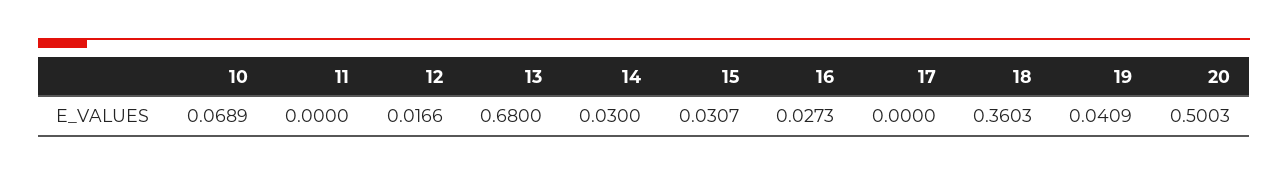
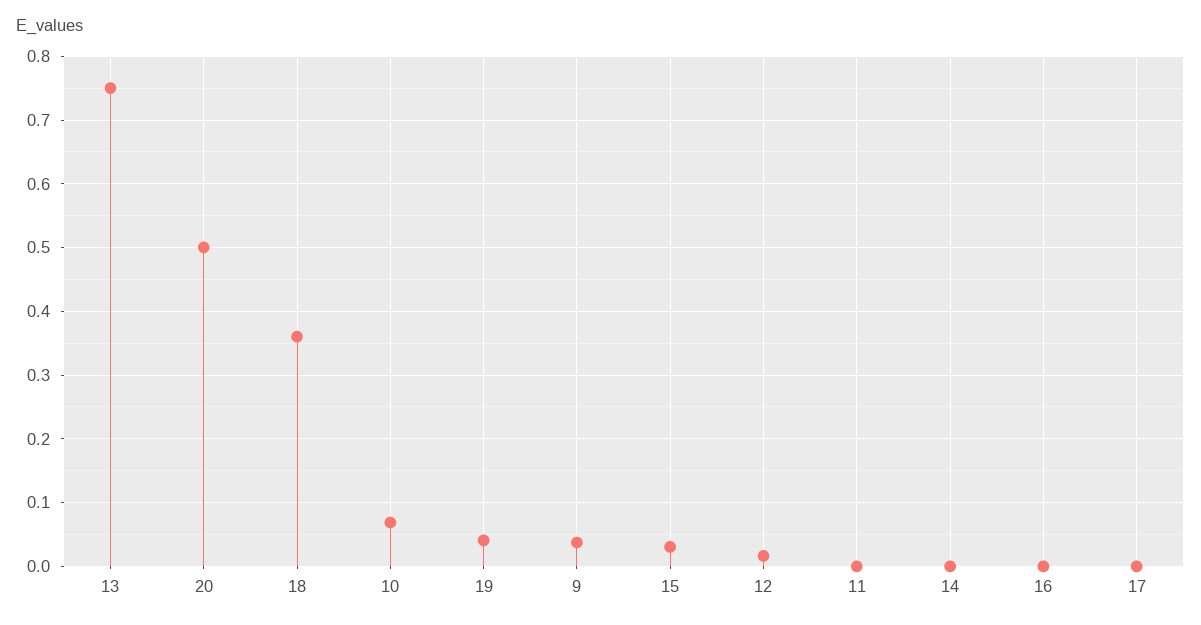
  {
    "10": 0.0689,
    "11": 0,
    "12": 0.0166,
-   "13": 0.68,
+   "13": 0.75,
-   "14": 0.03,
+   "14": 0,
    "15": 0.0307,
-   "16": 0.0273,
+   "16": 0,
    "17": 0,
    "18": 0.3603,
    "19": 0.0409,
-   "20": 0.5003
+   "20": 0.5003,
+   "9": 0.04
  }

